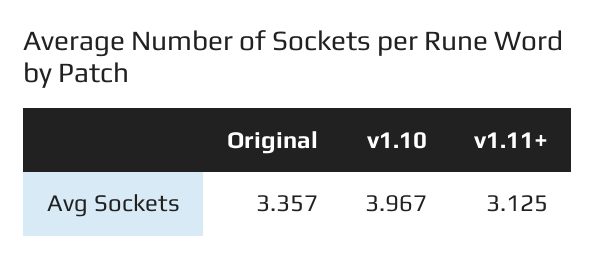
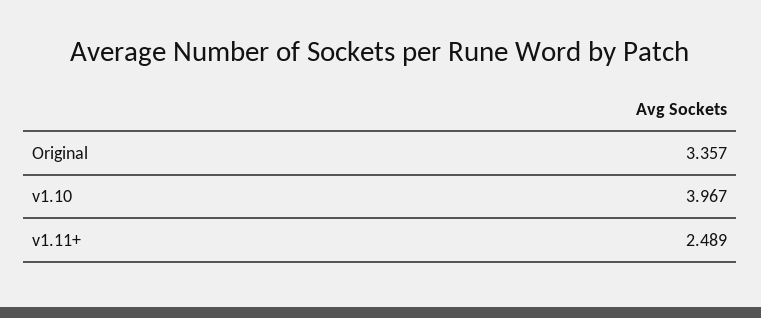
  {
    "Original": 3.357,
    "v1.10": 3.967,
-   "v1.11+": 3.125
+   "v1.11+": 2.489
  }

